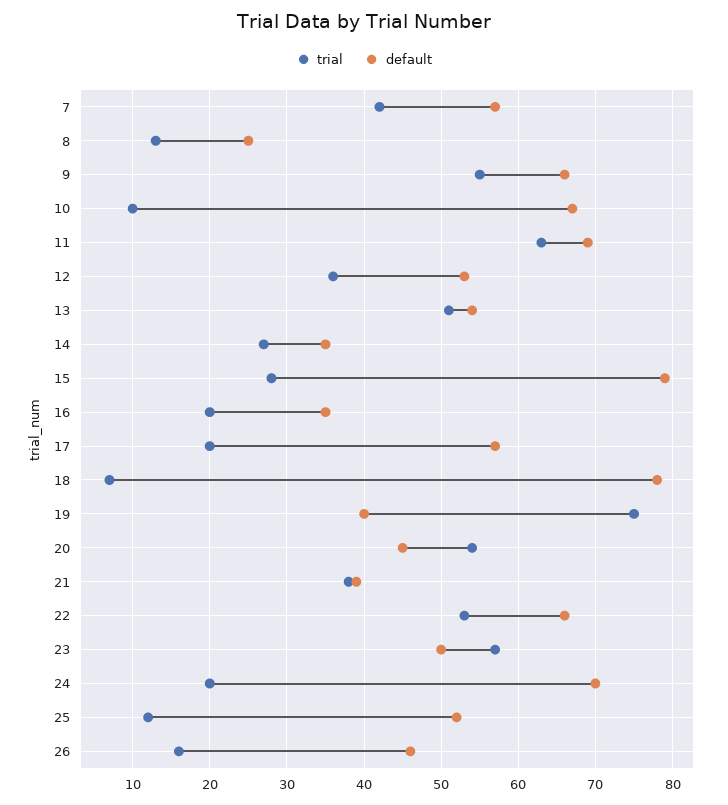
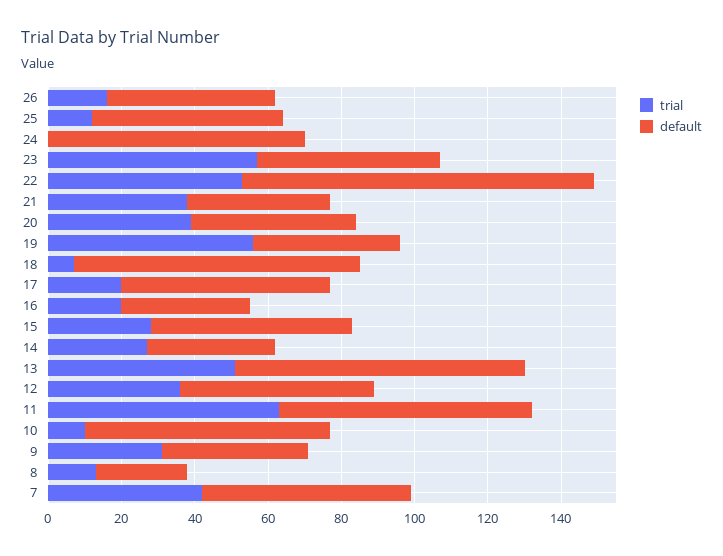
  {
    "trial": {
      "7": 42,
      "8": 13,
-     "9": 55,
+     "9": 30,
      "10": 10,
      "11": 63,
      "12": 36,
      "13": 51,
      "14": 27,
      "15": 28,
      "16": 20,
      "17": 20,
      "18": 7,
-     "19": 75,
+     "19": 55,
-     "20": 54,
+     "20": 40,
      "21": 38,
      "22": 53,
      "23": 57,
-     "24": 20,
+     "24": 0,
      "25": 12,
      "26": 16
    },
    "default": {
      "7": 57,
      "8": 25,
-     "9": 66,
+     "9": 40,
      "10": 67,
      "11": 69,
      "12": 53,
-     "13": 54,
+     "13": 80,
      "14": 35,
-     "15": 79,
+     "15": 55,
      "16": 35,
      "17": 57,
      "18": 78,
      "19": 40,
      "20": 45,
      "21": 39,
-     "22": 66,
+     "22": 95,
      "23": 50,
      "24": 70,
      "25": 52,
      "26": 46
    }
  }

